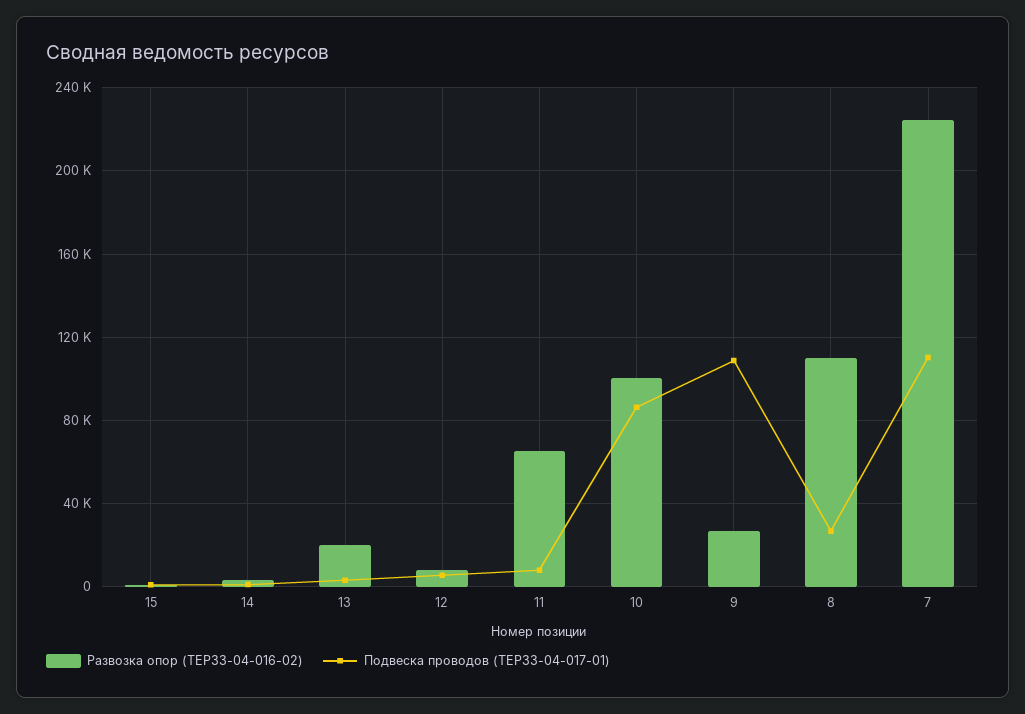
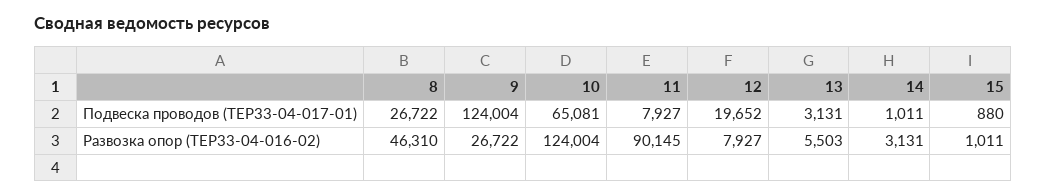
  {
    "Развозка опор (ТЕР33-04-016-02)": {
      "15": 1011,
      "14": 3131,
-     "13": 20000,
+     "13": 5503,
      "12": 7927,
-     "11": 65000,
+     "11": 90145,
-     "10": 100000,
+     "10": 124004,
      "9": 26722,
-     "8": 110000,
+     "8": 46310
-     "7": 225000
    },
    "Подвеска проводов (ТЕР33-04-017-01)": {
      "15": 880,
      "14": 1011,
      "13": 3131,
-     "12": 5000,
+     "12": 19652,
      "11": 7927,
-     "10": 85000,
+     "10": 65081,
-     "9": 110000,
+     "9": 124004,
-     "8": 26722,
+     "8": 26722
-     "7": 110000
    }
  }

